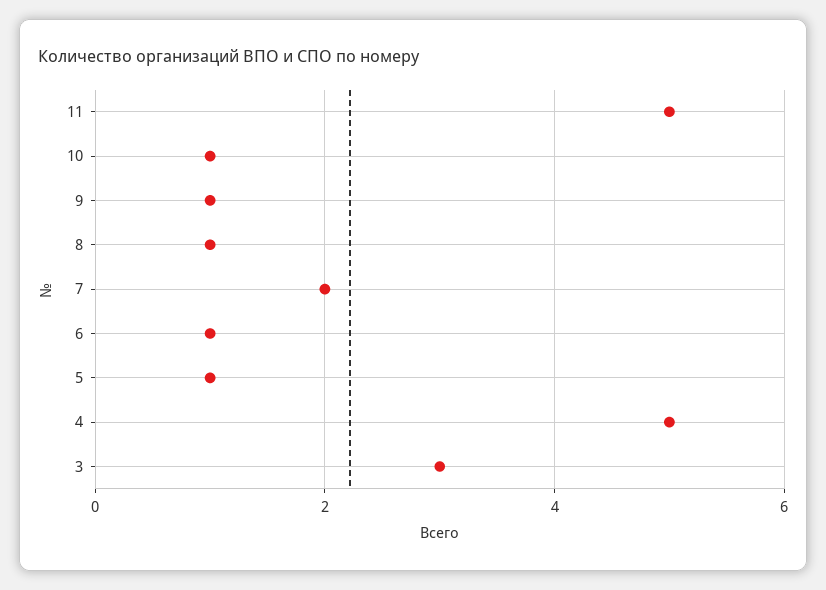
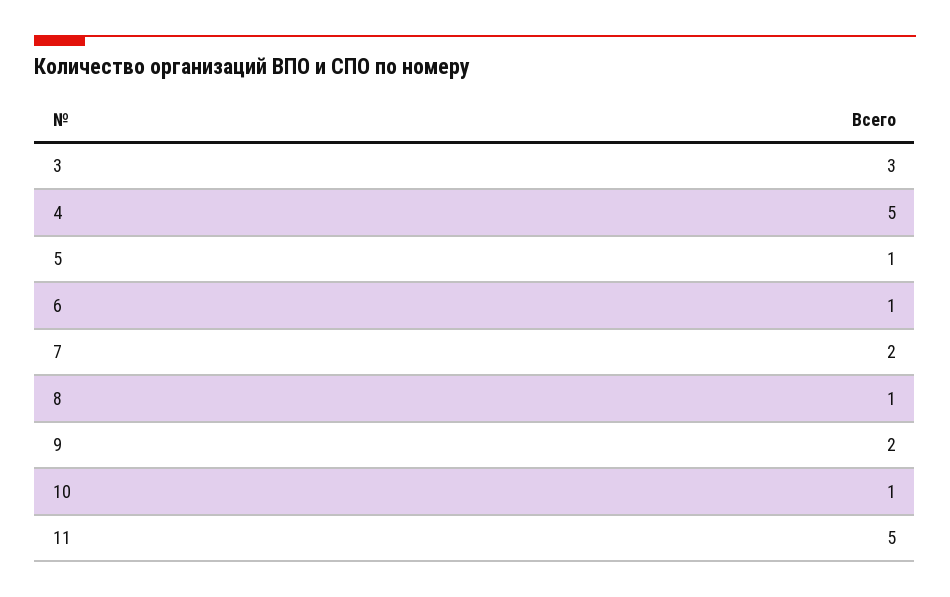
  {
    "11": 5,
    "10": 1,
-   "9": 1,
+   "9": 2,
    "8": 1,
    "7": 2,
    "6": 1,
    "5": 1,
    "4": 5,
    "3": 3
  }

